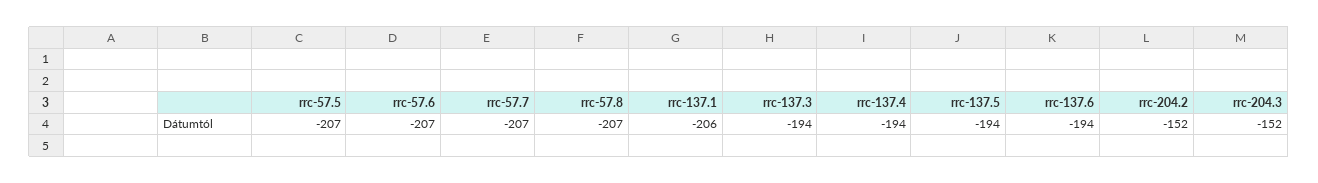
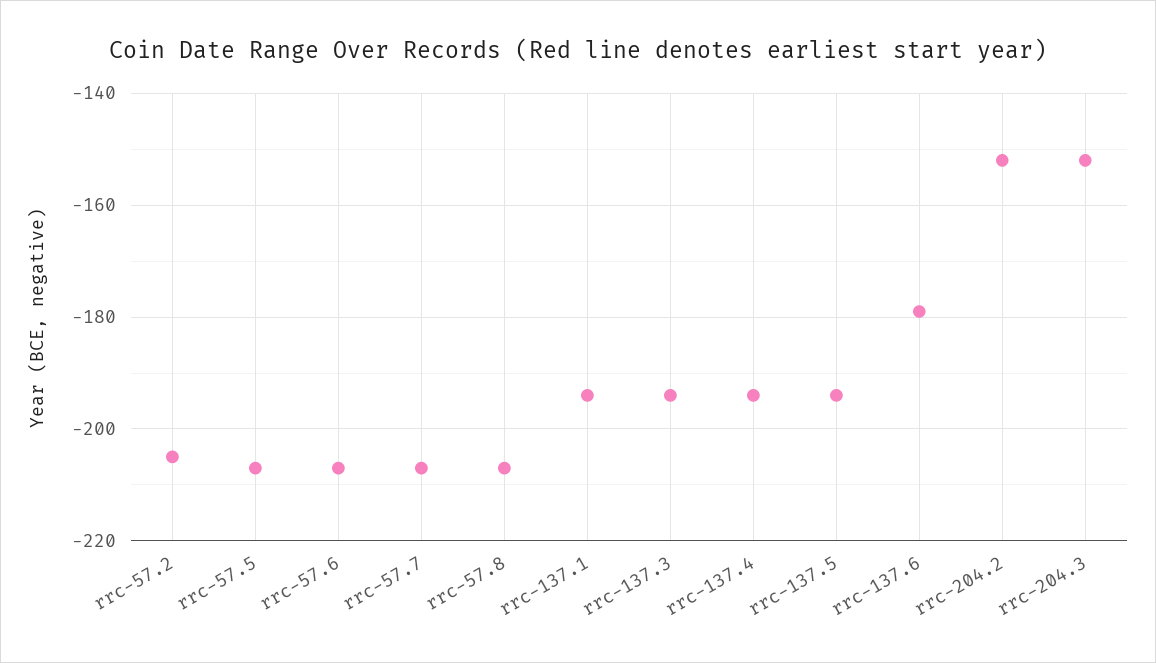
  {
    "rrc-57.5": -207,
    "rrc-57.6": -207,
    "rrc-57.7": -207,
    "rrc-57.8": -207,
-   "rrc-137.1": -206,
+   "rrc-137.1": -195,
    "rrc-137.3": -194,
    "rrc-137.4": -194,
    "rrc-137.5": -194,
-   "rrc-137.6": -194,
+   "rrc-137.6": -180,
    "rrc-204.2": -152,
-   "rrc-204.3": -152
+   "rrc-204.3": -152,
+   "rrc-57.2": -205
  }

